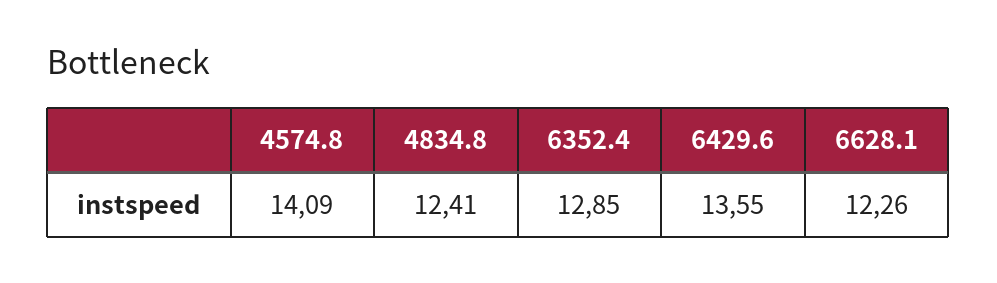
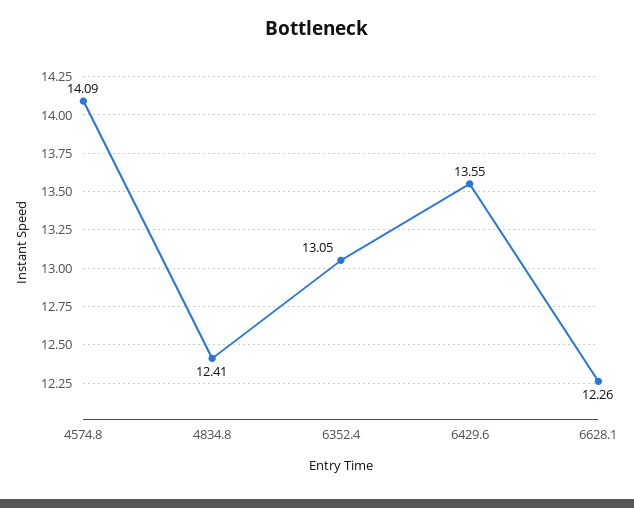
  {
    "4574.8": 14.09,
    "4834.8": 12.41,
-   "6352.4": 12.85,
+   "6352.4": 13.05,
    "6429.6": 13.55,
    "6628.1": 12.26
  }

